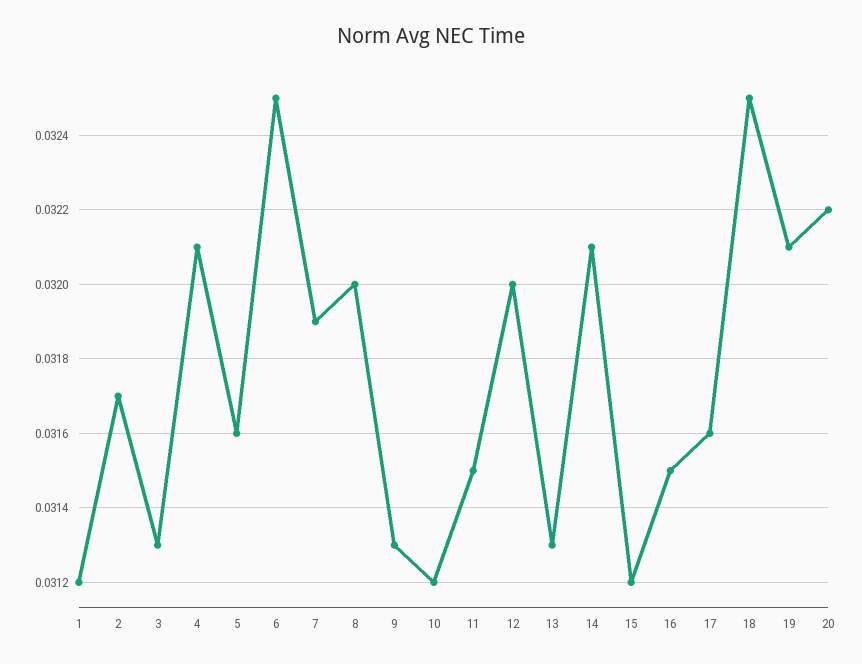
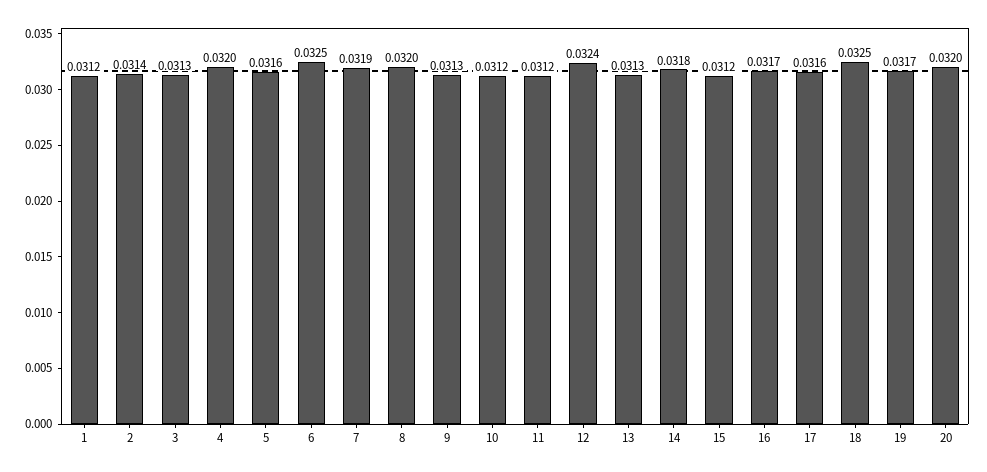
  {
    "1": 0.0312,
-   "2": 0.0317,
+   "2": 0.0314,
    "3": 0.0313,
-   "4": 0.0321,
+   "4": 0.032,
    "5": 0.0316,
    "6": 0.0325,
    "7": 0.0319,
    "8": 0.032,
    "9": 0.0313,
    "10": 0.0312,
-   "11": 0.0315,
+   "11": 0.0312,
-   "12": 0.032,
+   "12": 0.0324,
    "13": 0.0313,
-   "14": 0.0321,
+   "14": 0.0318,
    "15": 0.0312,
-   "16": 0.0315,
+   "16": 0.0317,
    "17": 0.0316,
    "18": 0.0325,
-   "19": 0.0321,
+   "19": 0.0317,
-   "20": 0.0322
+   "20": 0.032
  }

